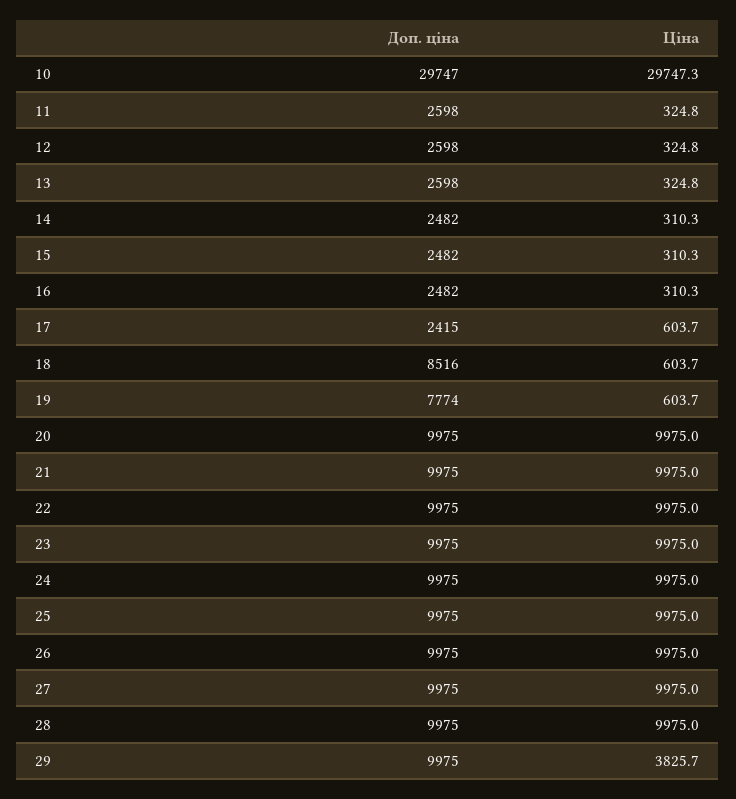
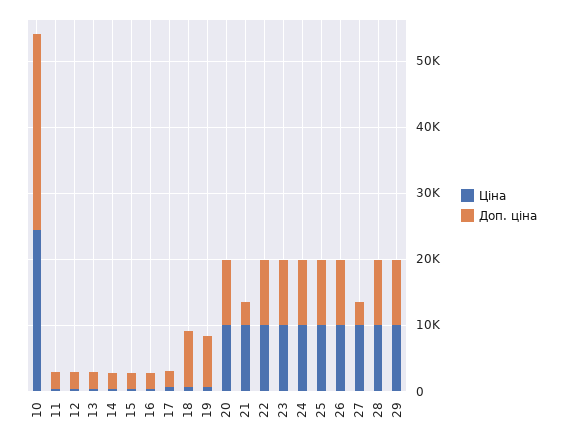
  {
    "Доп. ціна": {
      "10": 29747,
      "11": 2598,
      "12": 2598,
      "13": 2598,
      "14": 2482,
      "15": 2482,
      "16": 2482,
      "17": 2415,
      "18": 8516,
      "19": 7774,
      "20": 9975,
-     "21": 9975,
+     "21": 4000,
      "22": 9975,
      "23": 9975,
      "24": 9975,
      "25": 9975,
      "26": 9975,
-     "27": 9975,
+     "27": 4000,
      "28": 9975,
      "29": 9975
    },
    "Ціна": {
-     "10": 29747.3,
+     "10": 24000,
      "11": 324.8,
      "12": 324.8,
      "13": 324.8,
      "14": 310.3,
      "15": 310.3,
      "16": 310.3,
      "17": 603.7,
      "18": 603.7,
      "19": 603.7,
      "20": 9975,
      "21": 9975,
      "22": 9975,
      "23": 9975,
      "24": 9975,
      "25": 9975,
      "26": 9975,
      "27": 9975,
      "28": 9975,
-     "29": 3825.7
+     "29": 10000
    }
  }

